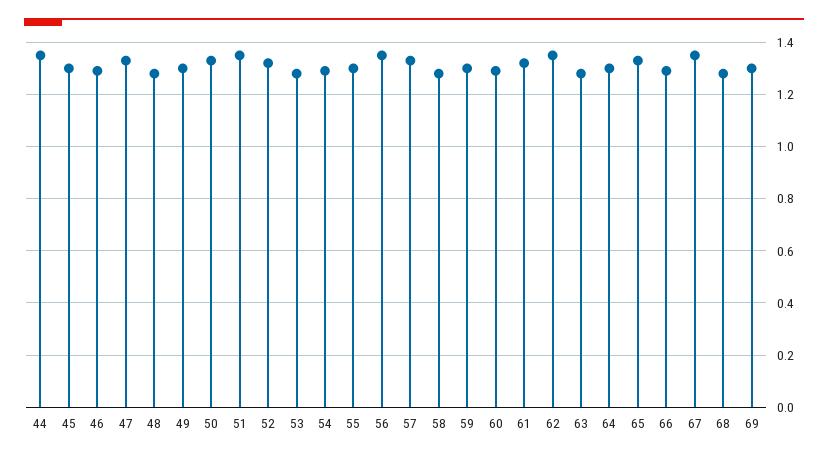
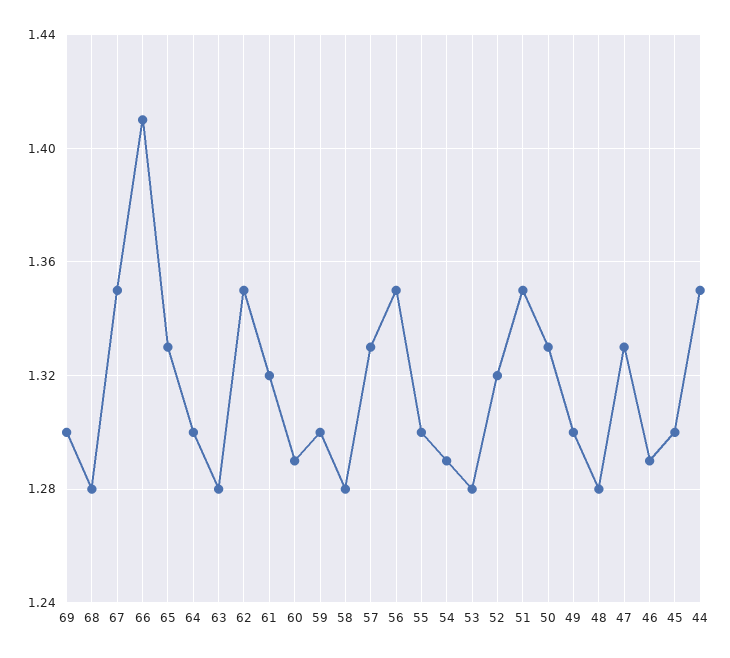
  {
    "44": 1.35,
    "45": 1.3,
    "46": 1.29,
    "47": 1.33,
    "48": 1.28,
    "49": 1.3,
    "50": 1.33,
    "51": 1.35,
    "52": 1.32,
    "53": 1.28,
    "54": 1.29,
    "55": 1.3,
    "56": 1.35,
    "57": 1.33,
    "58": 1.28,
    "59": 1.3,
    "60": 1.29,
    "61": 1.32,
    "62": 1.35,
    "63": 1.28,
    "64": 1.3,
    "65": 1.33,
-   "66": 1.3,
+   "66": 1.41,
    "67": 1.35,
    "68": 1.28,
    "69": 1.3
  }

